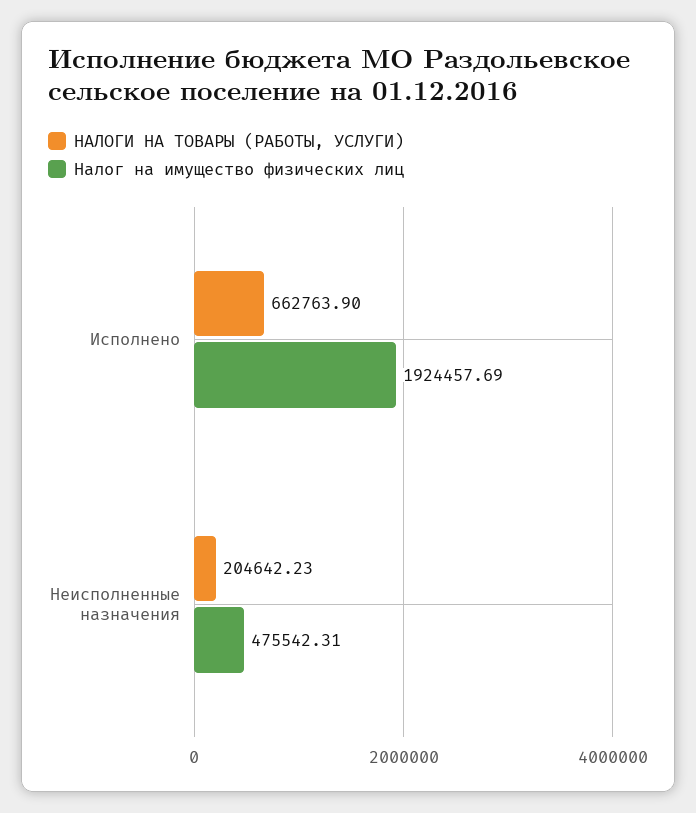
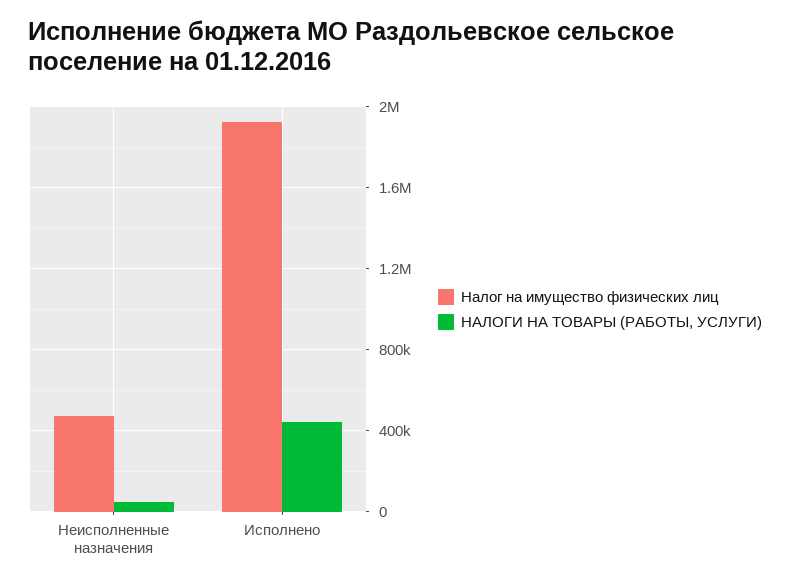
  {
    "НАЛОГИ НА ТОВАРЫ (РАБОТЫ, УСЛУГИ)": {
-     "Исполнено": 662763.9,
+     "Исполнено": 450000,
-     "Неисполненные назначения": 204642.23
+     "Неисполненные назначения": 50000
    },
    "Налог на имущество физических лиц": {
      "Исполнено": 1924457.69,
      "Неисполненные назначения": 475542.31
    }
  }

